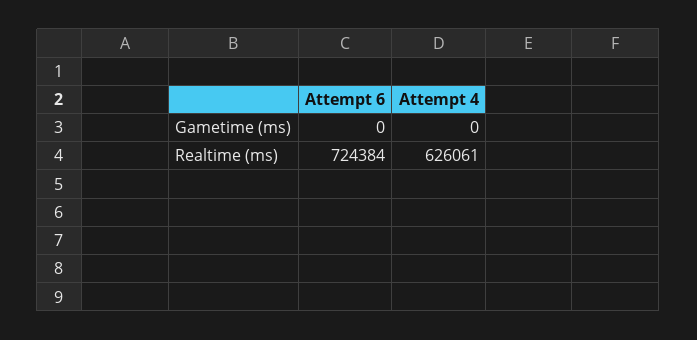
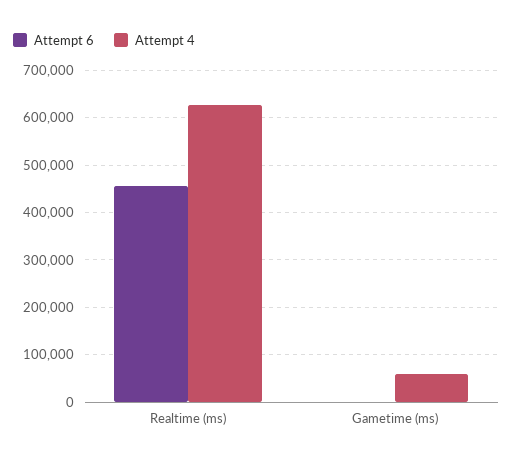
  {
    "Attempt 6": {
      "Gametime (ms)": 0,
-     "Realtime (ms)": 724384
+     "Realtime (ms)": 460000
    },
    "Attempt 4": {
-     "Gametime (ms)": 0,
+     "Gametime (ms)": 60000,
      "Realtime (ms)": 626061
    }
  }

